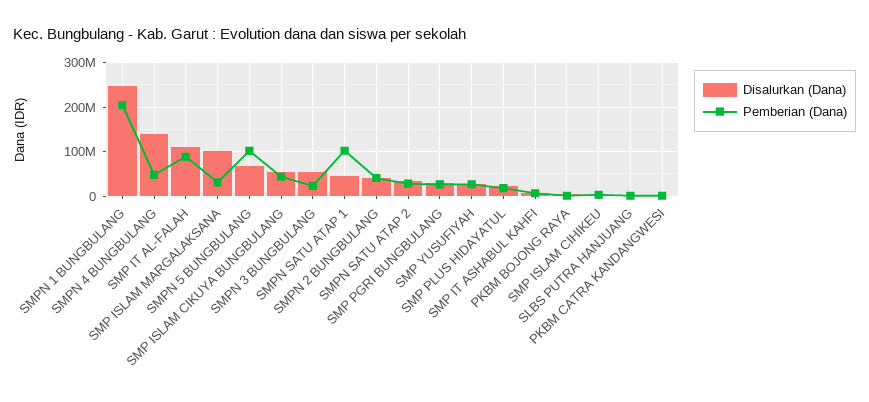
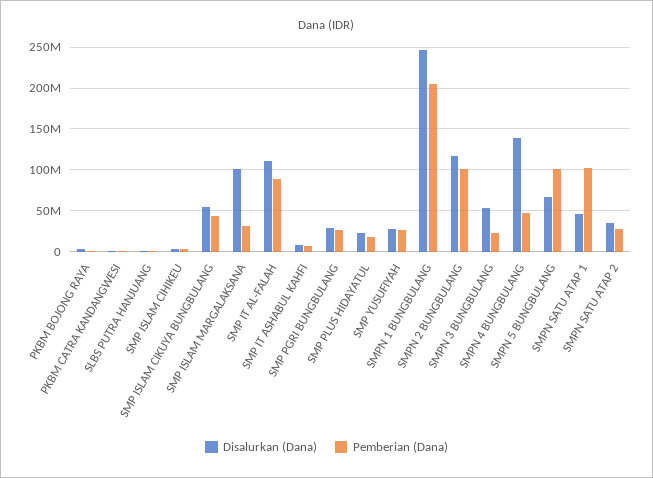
  {
    "Disalurkan (Dana)": {
      "SMPN 1 BUNGBULANG": 250000000,
      "SMPN 4 BUNGBULANG": 140000000,
      "SMP IT AL-FALAH": 110000000,
      "SMP ISLAM MARGALAKSANA": 100000000,
      "SMPN 5 BUNGBULANG": 70000000,
      "SMP ISLAM CIKUYA BUNGBULANG": 50000000,
      "SMPN 3 BUNGBULANG": 50000000,
      "SMPN SATU ATAP 1": 50000000,
-     "SMPN 2 BUNGBULANG": 40000000,
+     "SMPN 2 BUNGBULANG": 120000000,
      "SMPN SATU ATAP 2": 30000000,
      "SMP PGRI BUNGBULANG": 30000000,
      "SMP YUSUFIYAH": 30000000,
      "SMP PLUS HIDAYATUL": 20000000,
      "SMP IT ASHABUL KAHFI": 10000000,
      "PKBM BOJONG RAYA": 0,
      "SMP ISLAM CIHIKEU": 0,
      "SLBS PUTRA HANJUANG": 0,
      "PKBM CATRA KANDANGWESI": 0
    },
    "Pemberian (Dana)": {
      "SMPN 1 BUNGBULANG": 200000000,
      "SMPN 4 BUNGBULANG": 50000000,
      "SMP IT AL-FALAH": 90000000,
      "SMP ISLAM MARGALAKSANA": 30000000,
      "SMPN 5 BUNGBULANG": 100000000,
      "SMP ISLAM CIKUYA BUNGBULANG": 40000000,
      "SMPN 3 BUNGBULANG": 20000000,
      "SMPN SATU ATAP 1": 100000000,
-     "SMPN 2 BUNGBULANG": 40000000,
+     "SMPN 2 BUNGBULANG": 100000000,
      "SMPN SATU ATAP 2": 30000000,
      "SMP PGRI BUNGBULANG": 30000000,
      "SMP YUSUFIYAH": 30000000,
      "SMP PLUS HIDAYATUL": 20000000,
      "SMP IT ASHABUL KAHFI": 10000000,
      "PKBM BOJONG RAYA": 0,
      "SMP ISLAM CIHIKEU": 0,
      "SLBS PUTRA HANJUANG": 0,
      "PKBM CATRA KANDANGWESI": 0
    }
  }

